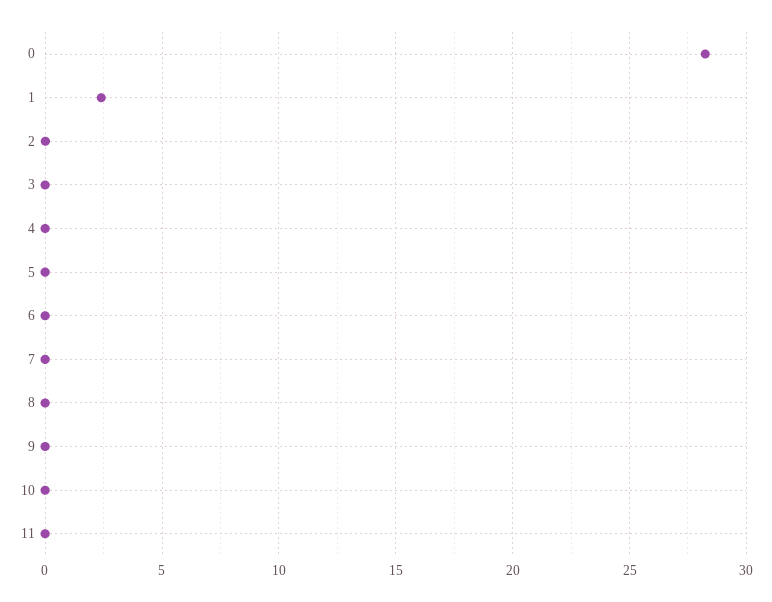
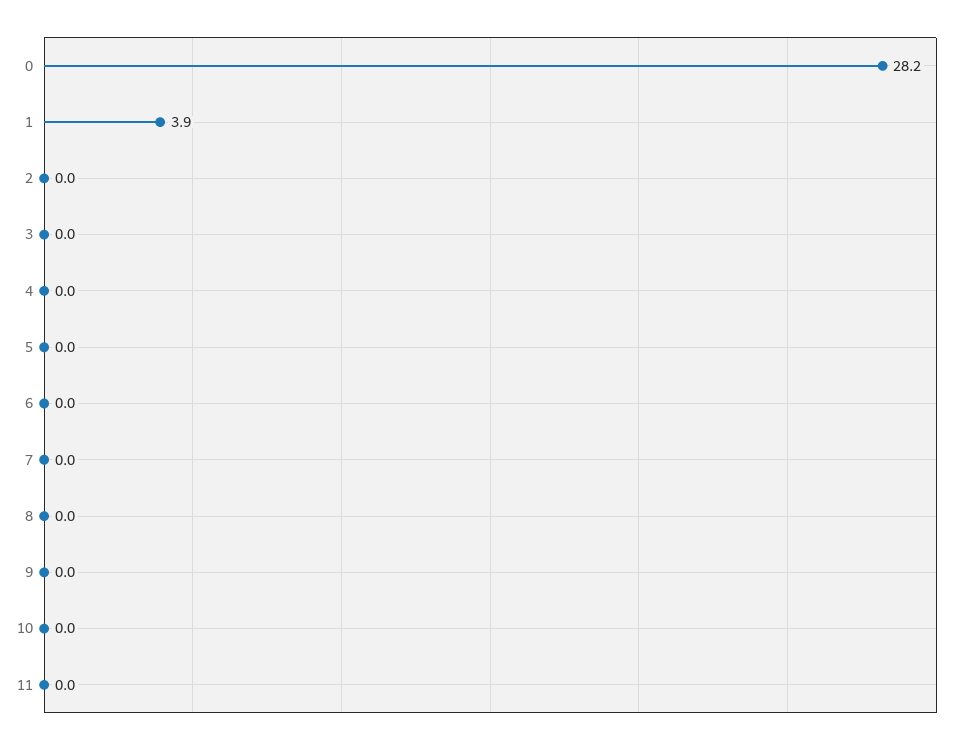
  {
    "0": 28.2,
-   "1": 2.5,
+   "1": 3.9,
    "2": 0,
    "3": 0,
    "4": 0,
    "5": 0,
    "6": 0,
    "7": 0,
    "8": 0,
    "9": 0,
    "10": 0,
    "11": 0
  }

